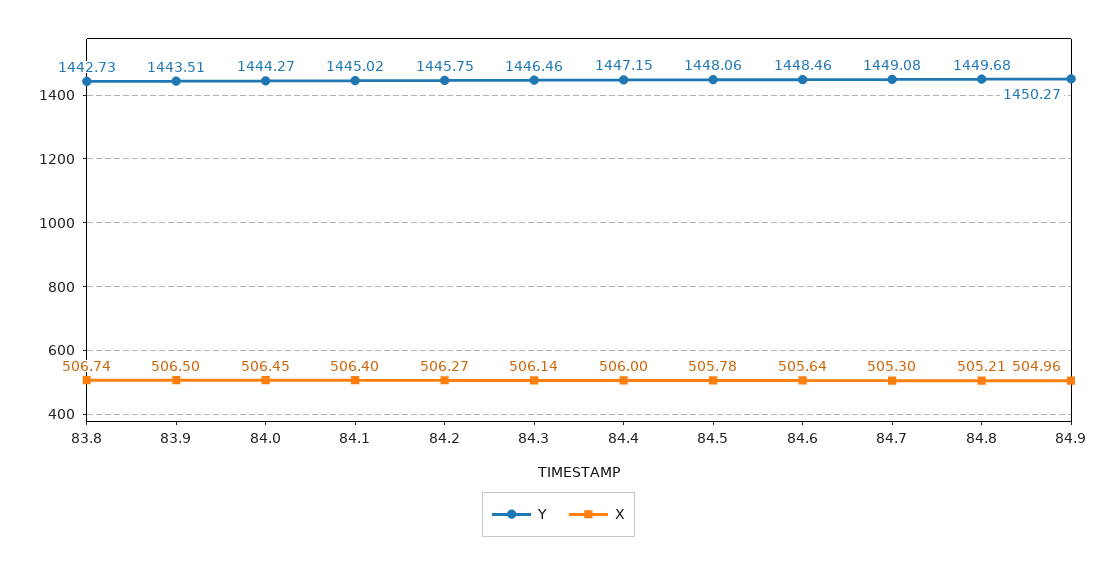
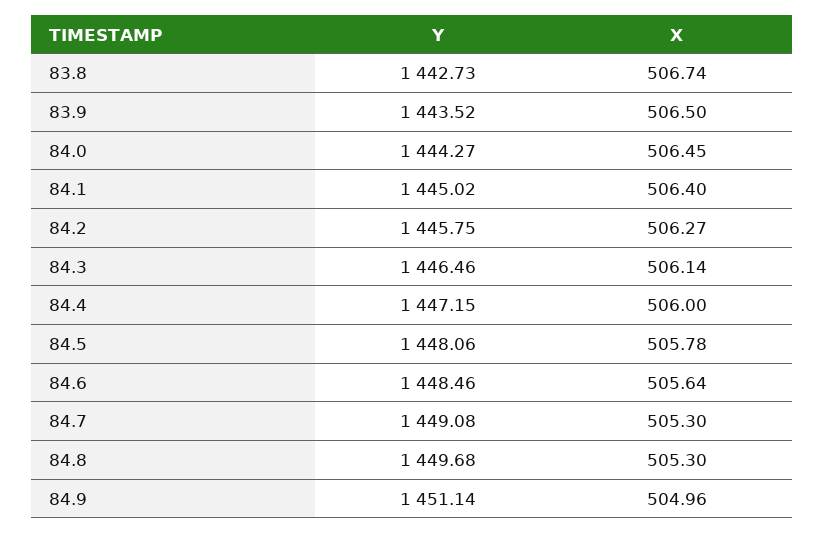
  {
    "Y": {
      "83.8": 1442.73,
-     "83.9": 1443.51,
+     "83.9": 1443.52,
      "84.0": 1444.27,
      "84.1": 1445.02,
      "84.2": 1445.75,
      "84.3": 1446.46,
      "84.4": 1447.15,
      "84.5": 1448.06,
      "84.6": 1448.46,
      "84.7": 1449.08,
      "84.8": 1449.68,
-     "84.9": 1450.27
+     "84.9": 1451.14
    },
    "X": {
      "83.8": 506.74,
      "83.9": 506.5,
      "84.0": 506.45,
      "84.1": 506.4,
      "84.2": 506.27,
      "84.3": 506.14,
      "84.4": 506,
      "84.5": 505.78,
      "84.6": 505.64,
      "84.7": 505.3,
-     "84.8": 505.21,
+     "84.8": 505.3,
      "84.9": 504.96
    }
  }

